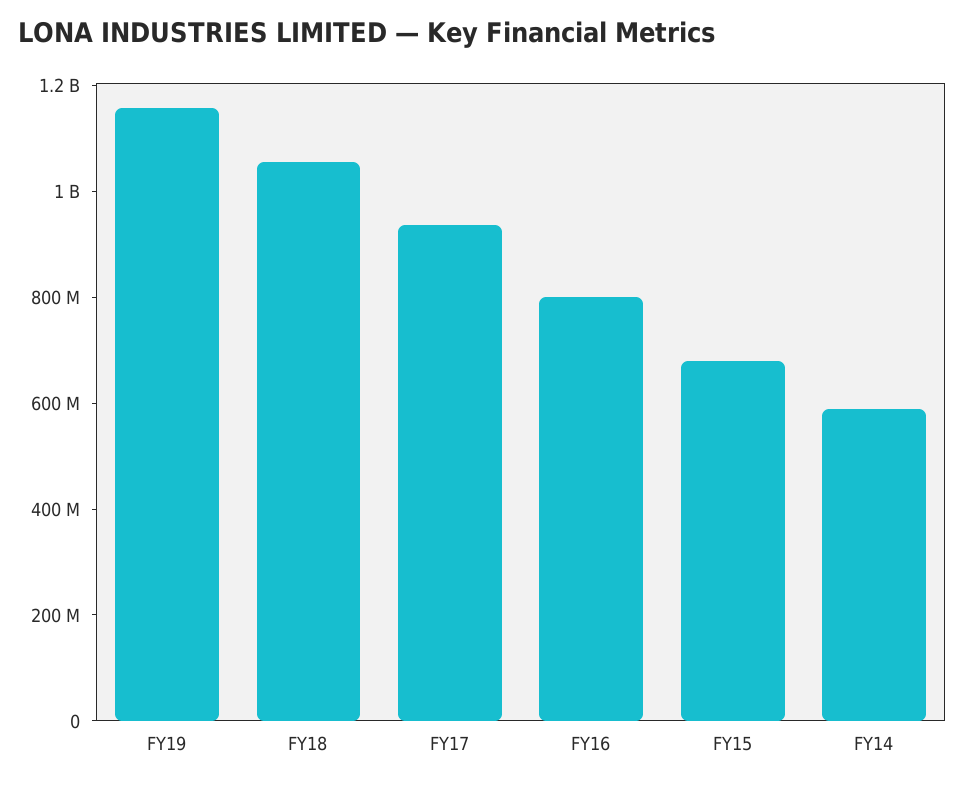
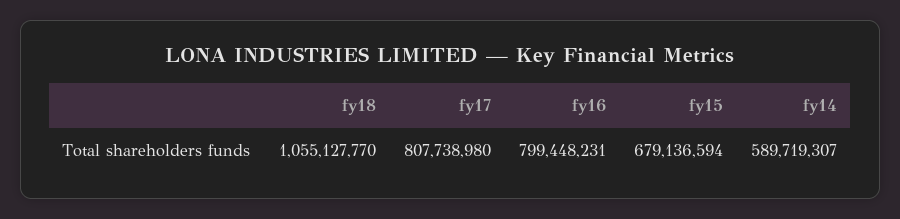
  {
-   "FY19": 1150000000,
    "FY18": 1055127770,
-   "FY17": 950000000,
+   "FY17": 807738980,
    "FY16": 799448231,
    "FY15": 679136594,
    "FY14": 589719307
  }

